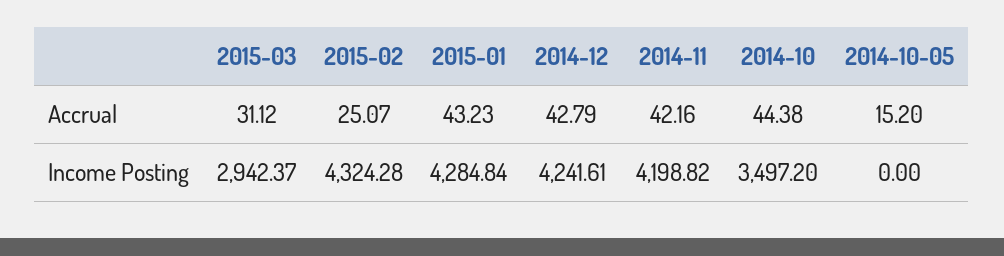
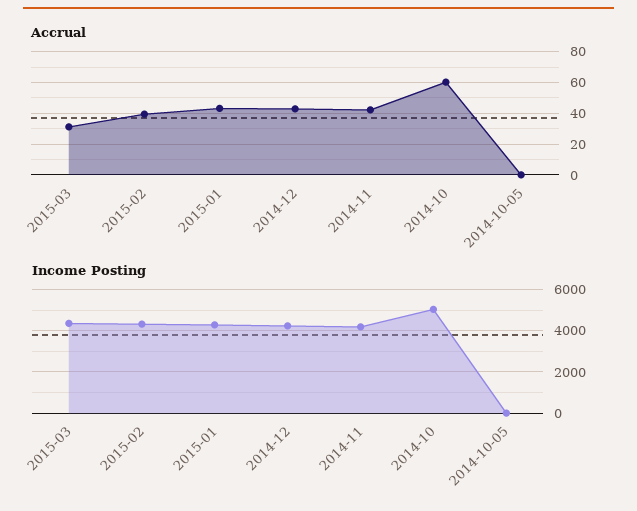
  {
    "Accrual": {
      "2015-03": 31.12,
-     "2015-02": 25.07,
+     "2015-02": 40,
      "2015-01": 43.23,
      "2014-12": 42.79,
      "2014-11": 42.16,
-     "2014-10": 44.38,
+     "2014-10": 60,
-     "2014-10-05": 15.2
+     "2014-10-05": 0
    },
    "Income Posting": {
-     "2015-03": 2942.37,
+     "2015-03": 4500,
      "2015-02": 4324.28,
      "2015-01": 4284.84,
      "2014-12": 4241.61,
      "2014-11": 4198.82,
-     "2014-10": 3497.2,
+     "2014-10": 5000,
      "2014-10-05": 0
    }
  }

